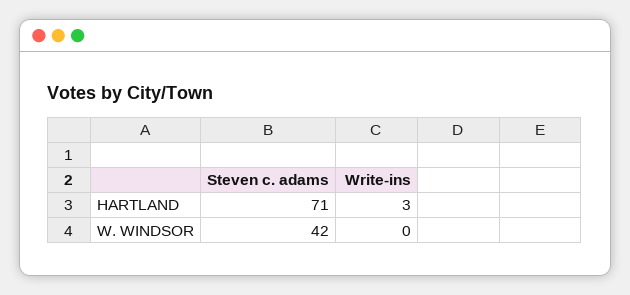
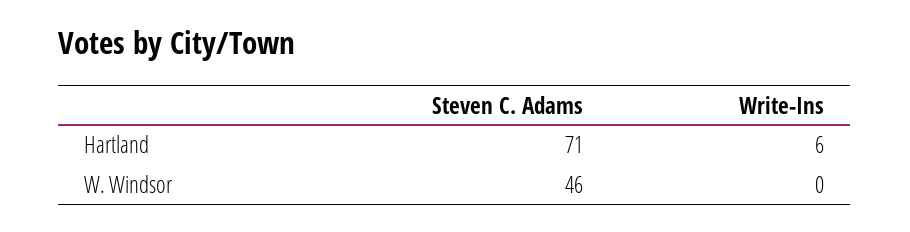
  {
    "Steven c. adams": {
      "HARTLAND": 71,
-     "W. WINDSOR": 42
+     "W. WINDSOR": 46
    },
    "Write-ins": {
-     "HARTLAND": 3,
+     "HARTLAND": 6,
      "W. WINDSOR": 0
    }
  }

